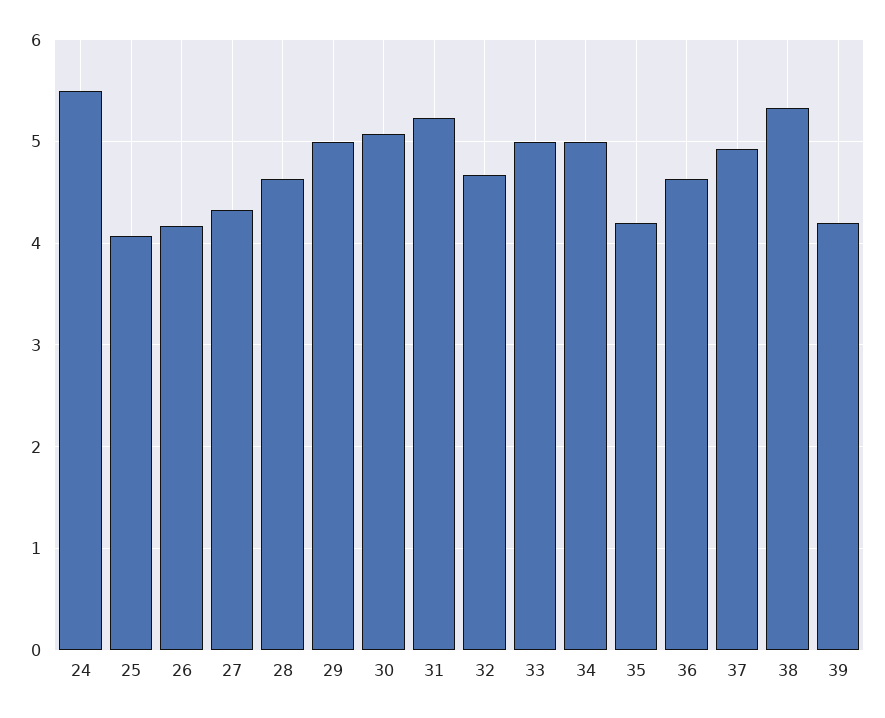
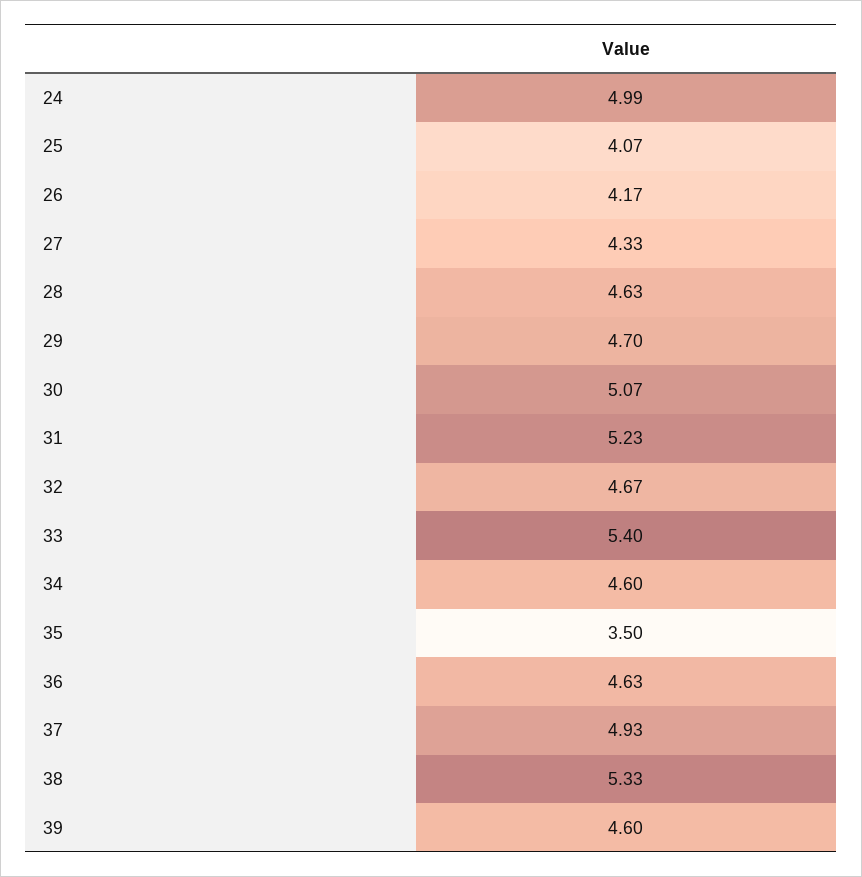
  {
-   "24": 5.5,
+   "24": 4.99,
    "25": 4.07,
    "26": 4.17,
    "27": 4.33,
    "28": 4.63,
-   "29": 5,
+   "29": 4.7,
    "30": 5.07,
    "31": 5.23,
    "32": 4.67,
-   "33": 5,
+   "33": 5.4,
-   "34": 5,
+   "34": 4.6,
-   "35": 4.2,
+   "35": 3.5,
    "36": 4.63,
    "37": 4.93,
    "38": 5.33,
-   "39": 4.2
+   "39": 4.6
  }

